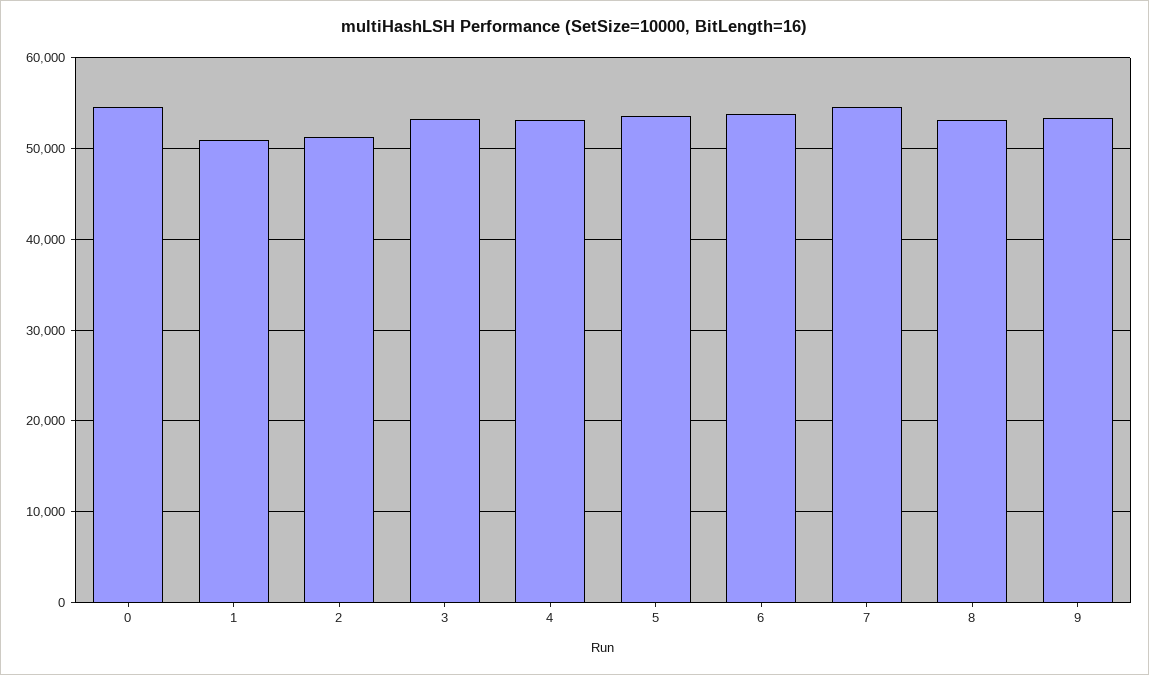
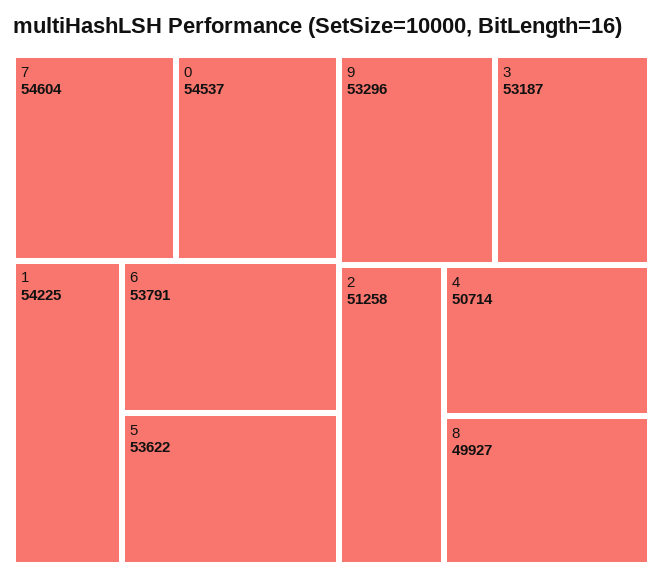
  {
    "0": 54537,
-   "1": 51000,
+   "1": 54225,
    "2": 51258,
    "3": 53187,
-   "4": 53000,
+   "4": 50714,
    "5": 53622,
    "6": 53791,
    "7": 54604,
-   "8": 53000,
+   "8": 49927,
    "9": 53296
  }

